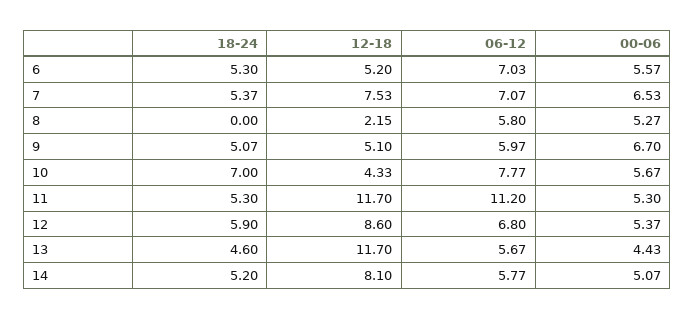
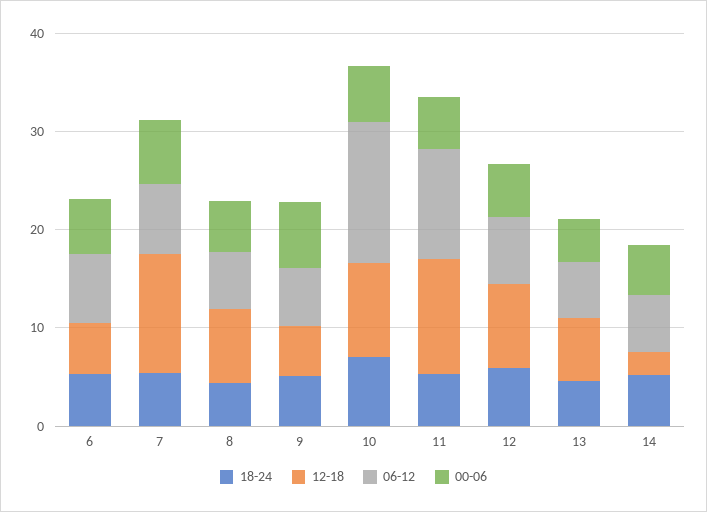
  {
    "18-24": {
      "6": 5.3,
      "7": 5.37,
-     "8": 0,
+     "8": 4,
      "9": 5.07,
      "10": 7,
      "11": 5.3,
      "12": 5.9,
      "13": 4.6,
      "14": 5.2
    },
    "12-18": {
      "6": 5.2,
-     "7": 7.53,
+     "7": 12,
-     "8": 2.15,
+     "8": 8,
      "9": 5.1,
-     "10": 4.33,
+     "10": 10,
      "11": 11.7,
      "12": 8.6,
-     "13": 11.7,
+     "13": 6,
-     "14": 8.1
+     "14": 2
    },
    "06-12": {
      "6": 7.03,
      "7": 7.07,
      "8": 5.8,
      "9": 5.97,
-     "10": 7.77,
+     "10": 14,
      "11": 11.2,
      "12": 6.8,
      "13": 5.67,
      "14": 5.77
    },
    "00-06": {
      "6": 5.57,
      "7": 6.53,
      "8": 5.27,
      "9": 6.7,
      "10": 5.67,
      "11": 5.3,
      "12": 5.37,
      "13": 4.43,
      "14": 5.07
    }
  }

